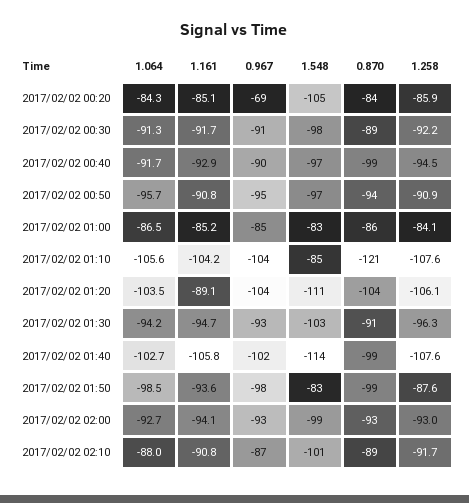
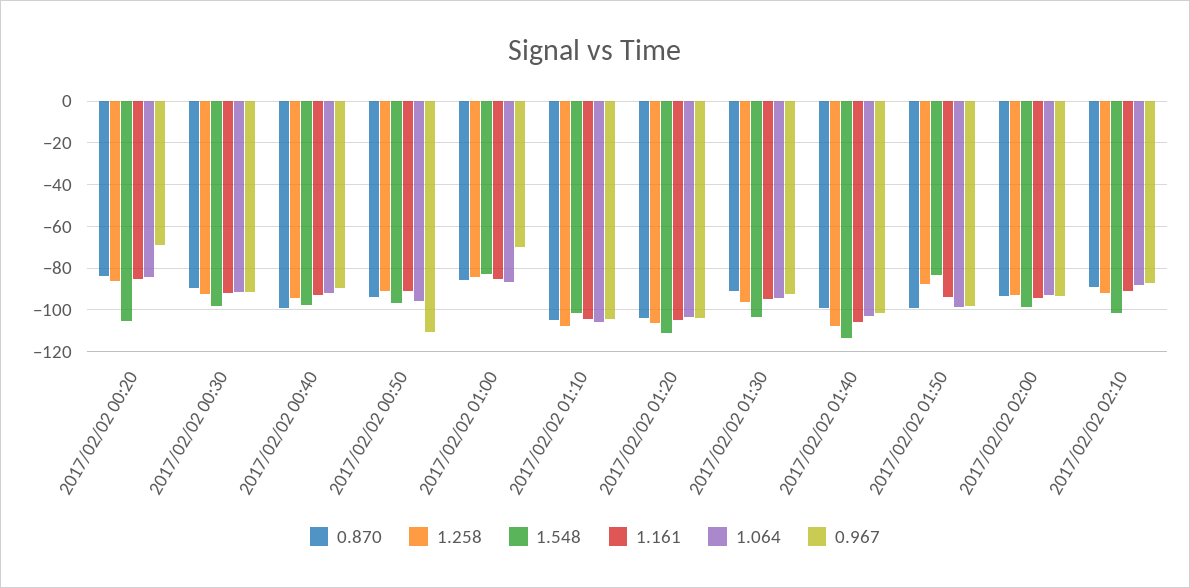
  {
    "1.064": {
      "2017/02/02 00:20": -84.3,
      "2017/02/02 00:30": -91.3,
      "2017/02/02 00:40": -91.7,
      "2017/02/02 00:50": -95.7,
      "2017/02/02 01:00": -86.5,
      "2017/02/02 01:10": -105.6,
      "2017/02/02 01:20": -103.5,
      "2017/02/02 01:30": -94.2,
      "2017/02/02 01:40": -102.7,
      "2017/02/02 01:50": -98.5,
      "2017/02/02 02:00": -92.7,
      "2017/02/02 02:10": -88
    },
    "1.161": {
      "2017/02/02 00:20": -85.1,
      "2017/02/02 00:30": -91.7,
      "2017/02/02 00:40": -92.9,
      "2017/02/02 00:50": -90.8,
      "2017/02/02 01:00": -85.2,
      "2017/02/02 01:10": -104.2,
-     "2017/02/02 01:20": -89.1,
+     "2017/02/02 01:20": -105,
      "2017/02/02 01:30": -94.7,
      "2017/02/02 01:40": -105.8,
      "2017/02/02 01:50": -93.6,
      "2017/02/02 02:00": -94.1,
      "2017/02/02 02:10": -90.8
    },
    "0.967": {
      "2017/02/02 00:20": -69,
      "2017/02/02 00:30": -91,
      "2017/02/02 00:40": -90,
-     "2017/02/02 00:50": -95,
+     "2017/02/02 00:50": -110,
-     "2017/02/02 01:00": -85,
+     "2017/02/02 01:00": -70,
      "2017/02/02 01:10": -104,
      "2017/02/02 01:20": -104,
      "2017/02/02 01:30": -93,
      "2017/02/02 01:40": -102,
      "2017/02/02 01:50": -98,
      "2017/02/02 02:00": -93,
      "2017/02/02 02:10": -87
    },
    "1.548": {
      "2017/02/02 00:20": -105,
      "2017/02/02 00:30": -98,
      "2017/02/02 00:40": -97,
      "2017/02/02 00:50": -97,
      "2017/02/02 01:00": -83,
-     "2017/02/02 01:10": -85,
+     "2017/02/02 01:10": -100,
      "2017/02/02 01:20": -111,
      "2017/02/02 01:30": -103,
      "2017/02/02 01:40": -114,
      "2017/02/02 01:50": -83,
      "2017/02/02 02:00": -99,
      "2017/02/02 02:10": -101
    },
    "0.870": {
      "2017/02/02 00:20": -84,
      "2017/02/02 00:30": -89,
      "2017/02/02 00:40": -99,
      "2017/02/02 00:50": -94,
      "2017/02/02 01:00": -86,
-     "2017/02/02 01:10": -121,
+     "2017/02/02 01:10": -105,
      "2017/02/02 01:20": -104,
      "2017/02/02 01:30": -91,
      "2017/02/02 01:40": -99,
      "2017/02/02 01:50": -99,
      "2017/02/02 02:00": -93,
      "2017/02/02 02:10": -89
    },
    "1.258": {
      "2017/02/02 00:20": -85.9,
      "2017/02/02 00:30": -92.2,
      "2017/02/02 00:40": -94.5,
      "2017/02/02 00:50": -90.9,
      "2017/02/02 01:00": -84.1,
      "2017/02/02 01:10": -107.6,
      "2017/02/02 01:20": -106.1,
      "2017/02/02 01:30": -96.3,
      "2017/02/02 01:40": -107.6,
      "2017/02/02 01:50": -87.6,
      "2017/02/02 02:00": -93,
      "2017/02/02 02:10": -91.7
    }
  }

